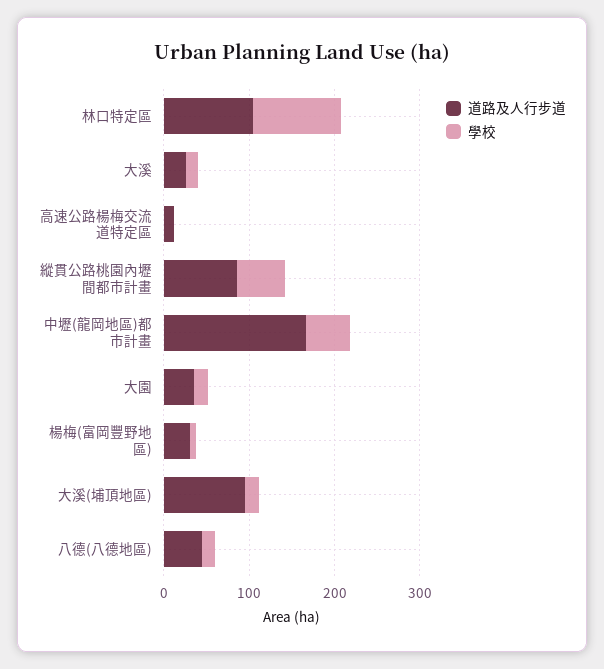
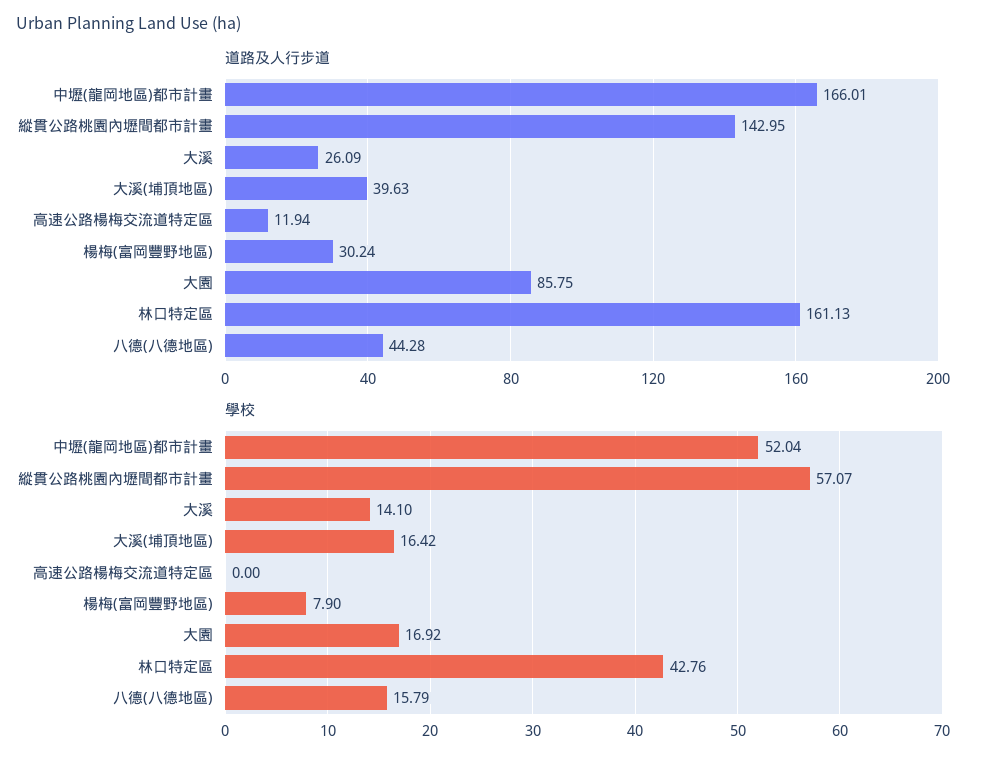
  {
    "道路及人行步道": {
-     "林口特定區": 100,
+     "林口特定區": 161.13,
      "大溪": 26.09,
      "高速公路楊梅交流道特定區": 11.94,
-     "縱貫公路桃園內壢間都市計畫": 80,
+     "縱貫公路桃園內壢間都市計畫": 142.95,
      "中壢(龍岡地區)都市計畫": 166.01,
-     "大園": 40,
+     "大園": 85.75,
      "楊梅(富岡豐野地區)": 30.24,
-     "大溪(埔頂地區)": 100,
+     "大溪(埔頂地區)": 39.63,
      "八德(八德地區)": 44.28
    },
    "學校": {
-     "林口特定區": 100,
+     "林口特定區": 42.76,
      "大溪": 14.1,
      "高速公路楊梅交流道特定區": 0,
      "縱貫公路桃園內壢間都市計畫": 57.07,
      "中壢(龍岡地區)都市計畫": 52.04,
      "大園": 16.92,
      "楊梅(富岡豐野地區)": 7.9,
      "大溪(埔頂地區)": 16.42,
      "八德(八德地區)": 15.79
    }
  }

